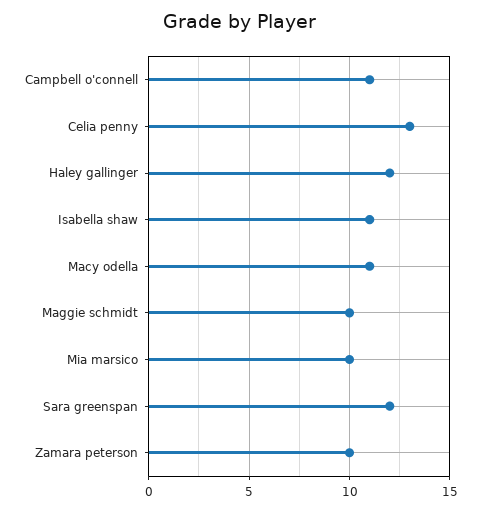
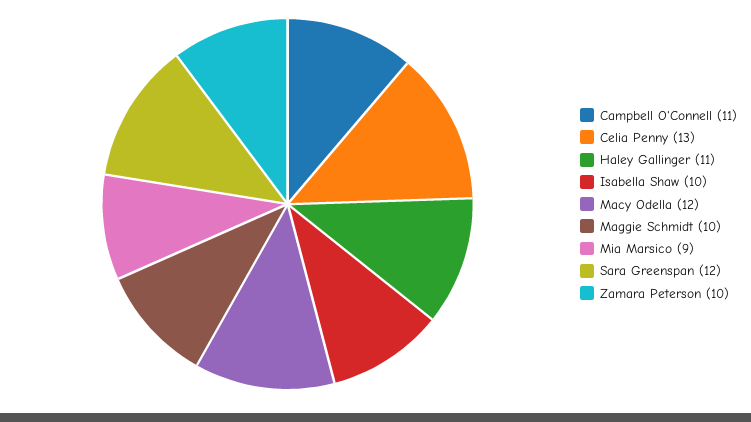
  {
    "Campbell o'connell": 11,
    "Celia penny": 13,
-   "Haley gallinger": 12,
+   "Haley gallinger": 11,
-   "Isabella shaw": 11,
+   "Isabella shaw": 10,
-   "Macy odella": 11,
+   "Macy odella": 12,
    "Maggie schmidt": 10,
-   "Mia marsico": 10,
+   "Mia marsico": 9,
    "Sara greenspan": 12,
    "Zamara peterson": 10
  }

